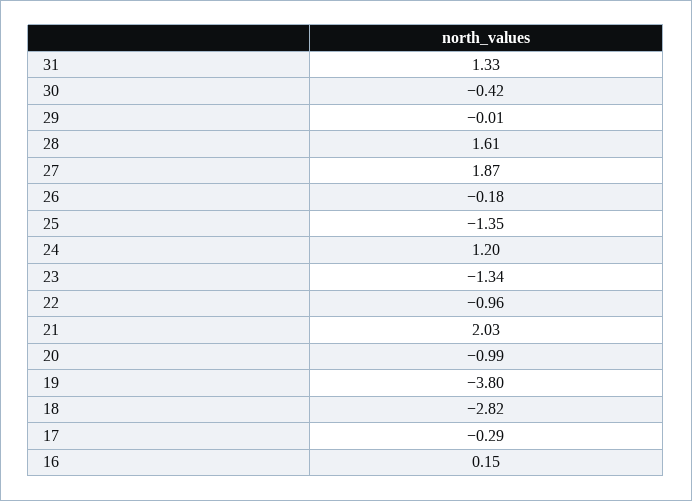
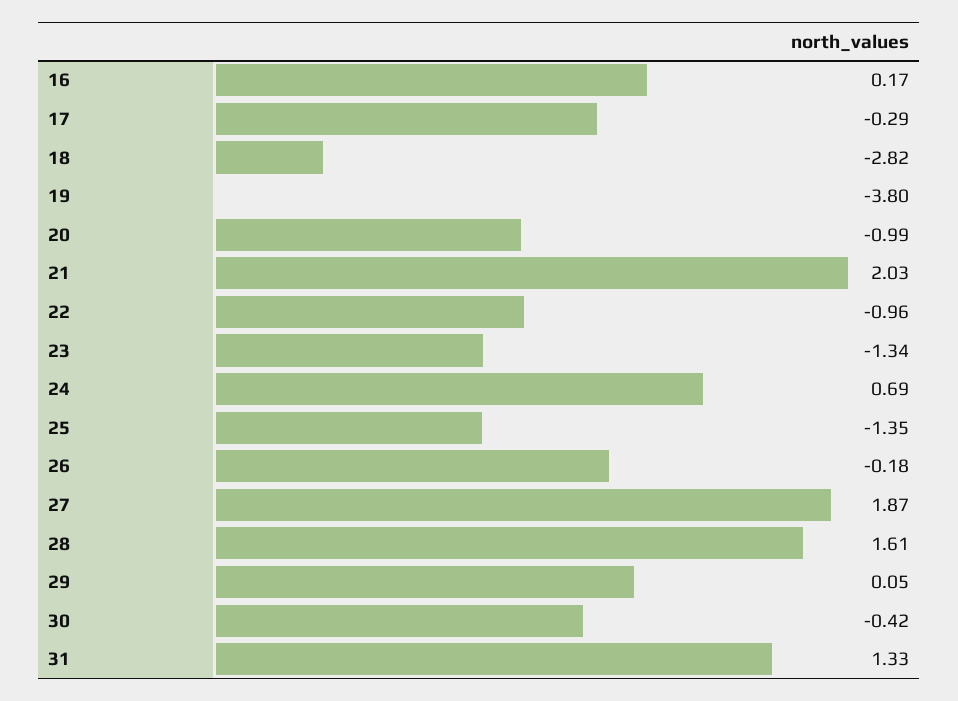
  {
    "31": 1.33,
    "30": -0.42,
-   "29": -0.01,
+   "29": 0.05,
    "28": 1.61,
    "27": 1.87,
    "26": -0.18,
    "25": -1.35,
-   "24": 1.2,
+   "24": 0.69,
    "23": -1.34,
    "22": -0.96,
    "21": 2.03,
    "20": -0.99,
    "19": -3.8,
    "18": -2.82,
    "17": -0.29,
-   "16": 0.15
+   "16": 0.17
  }

